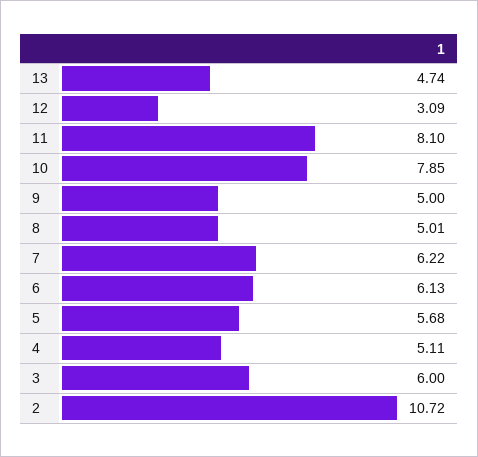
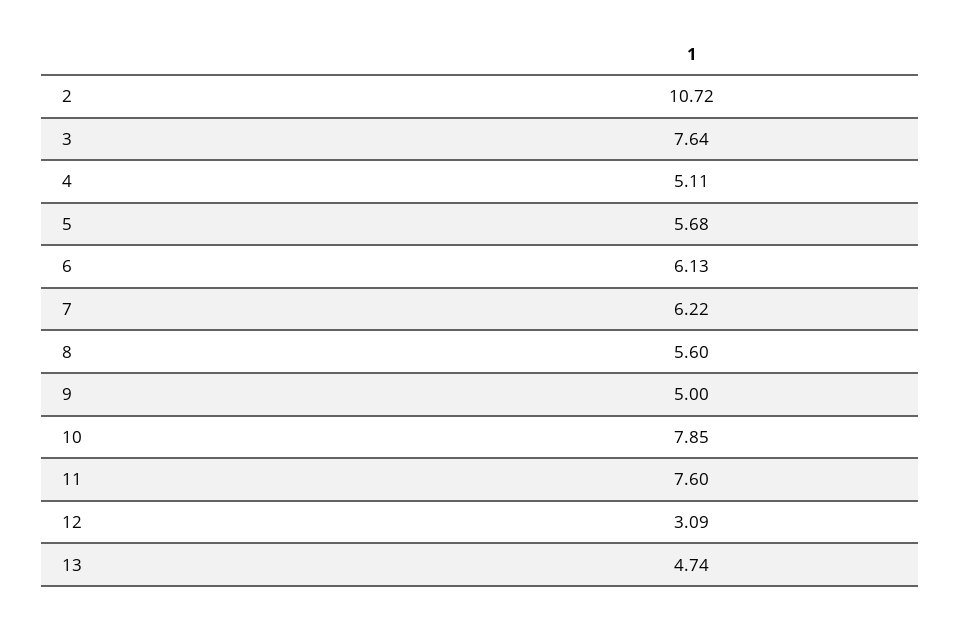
  {
    "13": 4.74,
    "12": 3.09,
-   "11": 8.1,
+   "11": 7.6,
    "10": 7.85,
    "9": 5,
-   "8": 5.01,
+   "8": 5.6,
    "7": 6.22,
    "6": 6.13,
    "5": 5.68,
    "4": 5.11,
-   "3": 6,
+   "3": 7.64,
    "2": 10.72
  }

